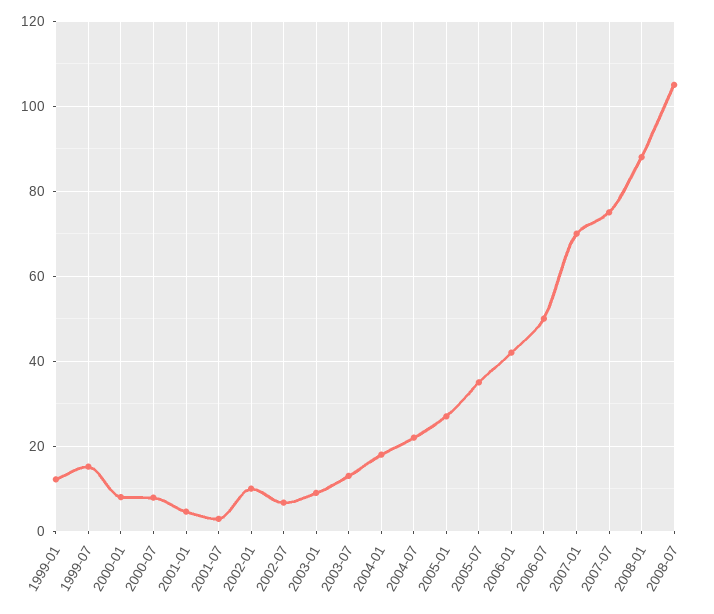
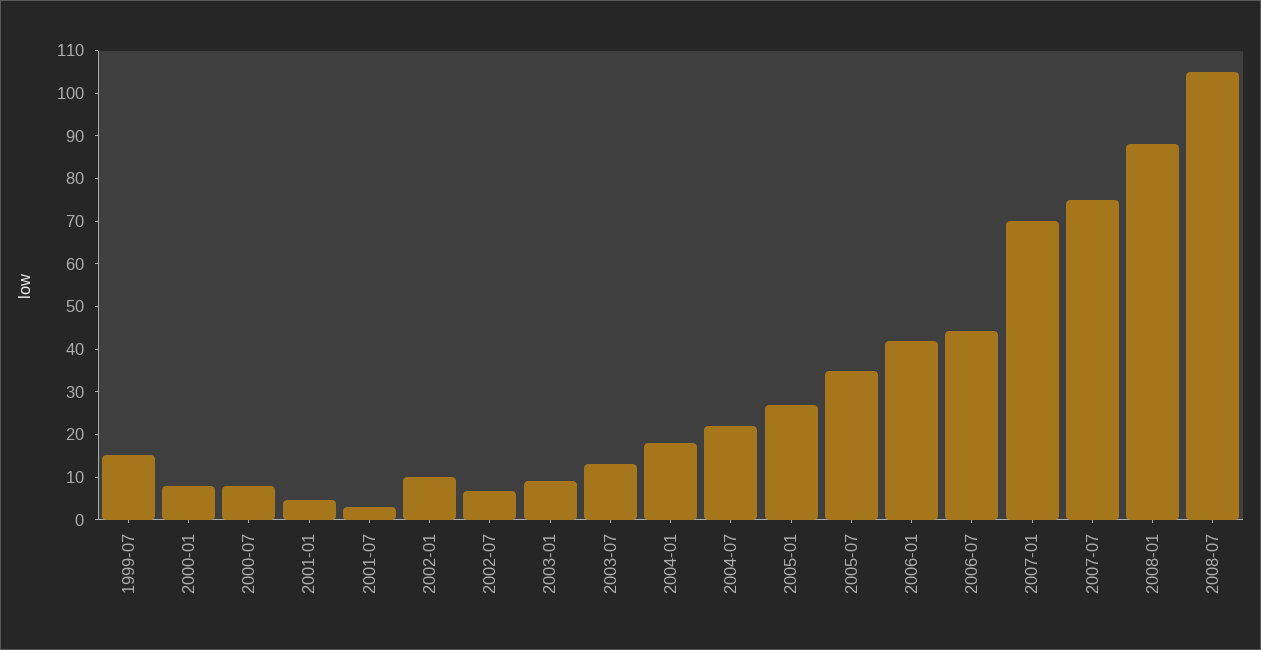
  {
-   "1999-01": 12,
    "1999-07": 16,
    "2000-01": 8,
    "2000-07": 8,
    "2001-01": 4,
    "2001-07": 2,
    "2002-01": 10,
    "2002-07": 6,
    "2003-01": 10,
    "2003-07": 14,
    "2004-01": 18,
    "2004-07": 22,
    "2005-01": 28,
    "2005-07": 36,
    "2006-01": 42,
-   "2006-07": 50,
+   "2006-07": 44,
    "2007-01": 70,
    "2007-07": 76,
    "2008-01": 88,
    "2008-07": 106
  }

